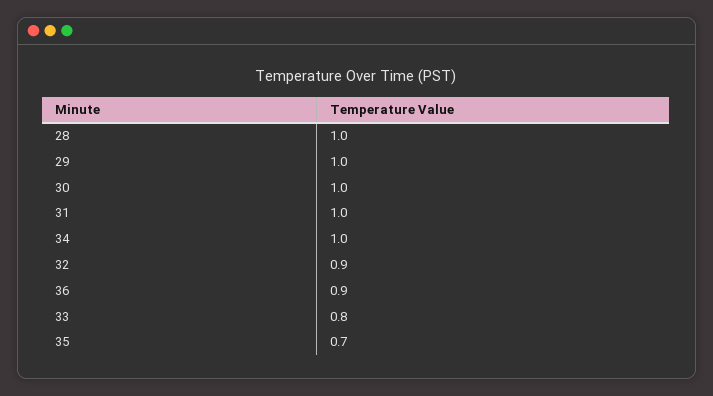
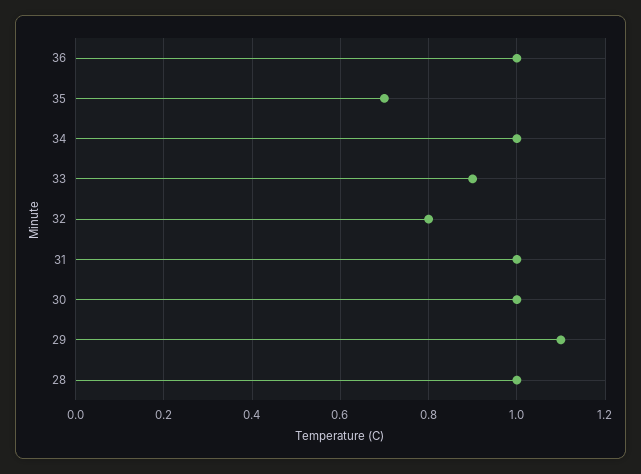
  {
    "28": 1,
-   "29": 1,
+   "29": 1.1,
    "30": 1,
    "31": 1,
    "34": 1,
-   "32": 0.9,
+   "32": 0.8,
-   "36": 0.9,
+   "36": 1,
-   "33": 0.8,
+   "33": 0.9,
    "35": 0.7
  }

